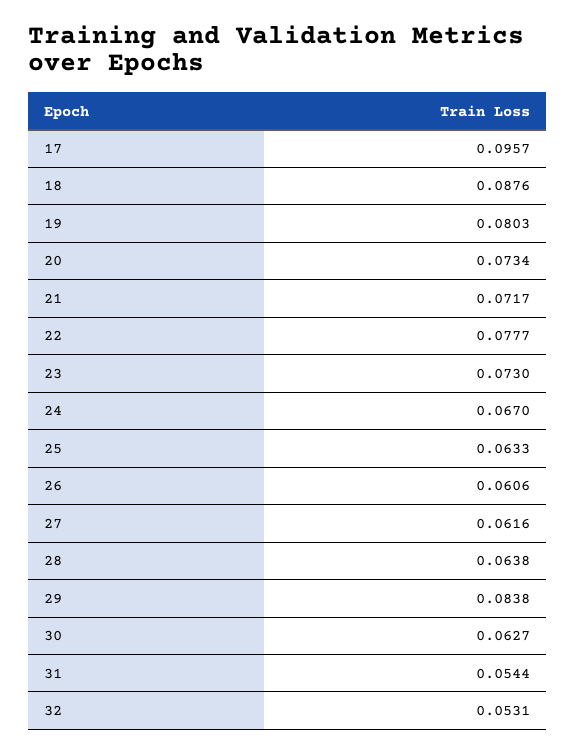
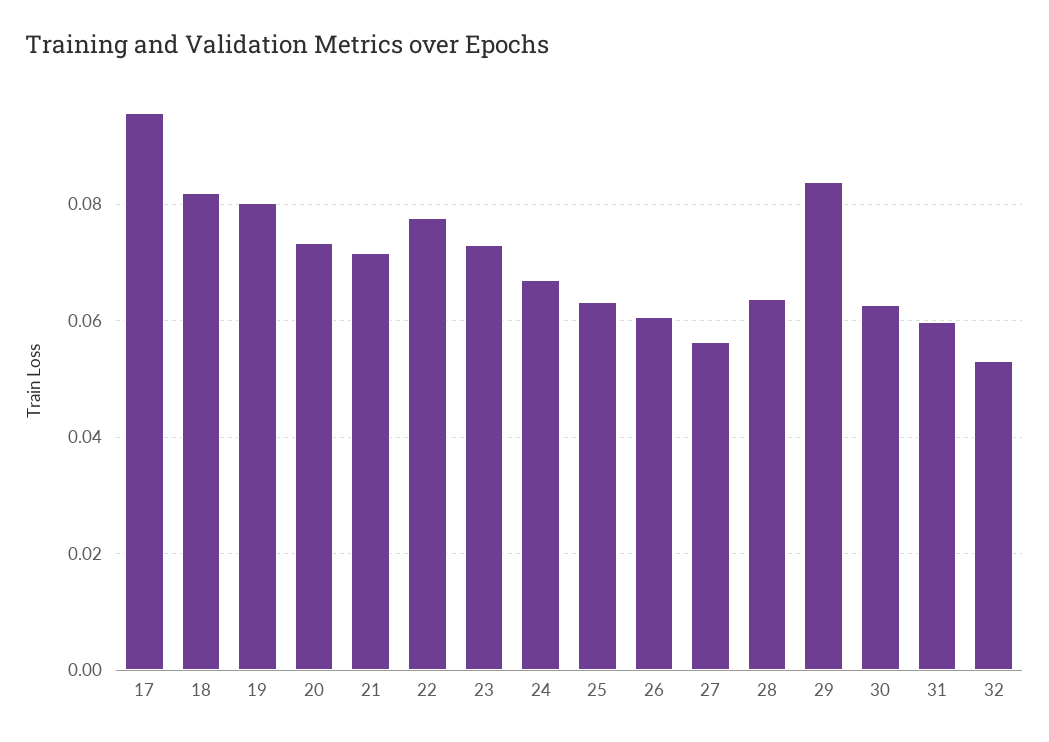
  {
    "17": 0.0957,
-   "18": 0.0876,
+   "18": 0.082,
    "19": 0.0803,
    "20": 0.0734,
    "21": 0.0717,
    "22": 0.0777,
    "23": 0.073,
    "24": 0.067,
    "25": 0.0633,
    "26": 0.0606,
-   "27": 0.0616,
+   "27": 0.056,
    "28": 0.0638,
    "29": 0.0838,
    "30": 0.0627,
-   "31": 0.0544,
+   "31": 0.06,
    "32": 0.0531
  }

